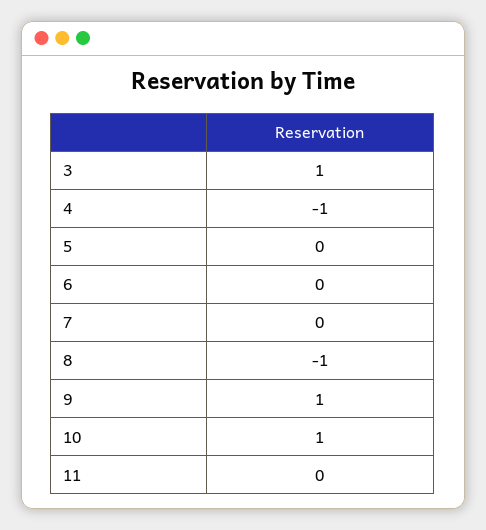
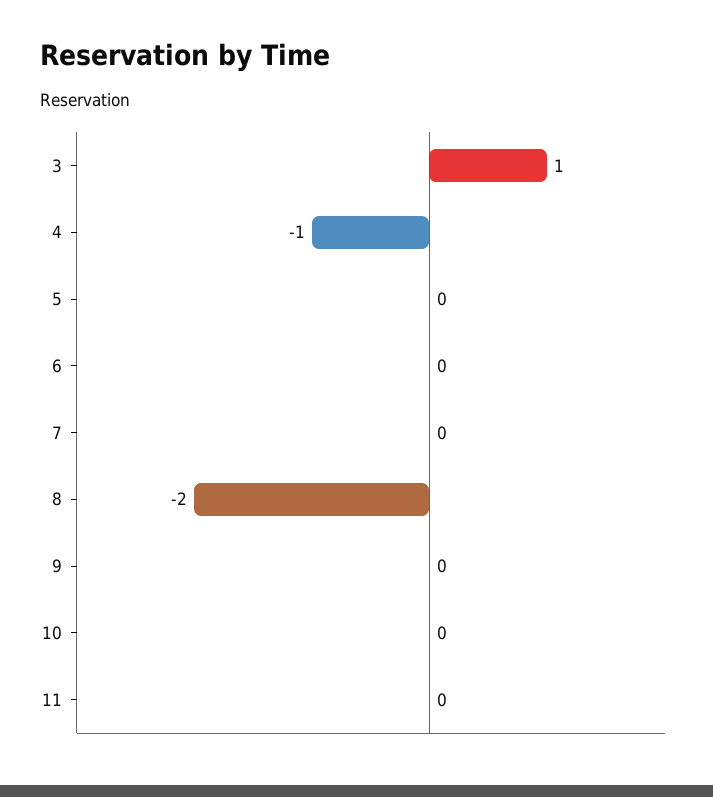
  {
    "3": 1,
    "4": -1,
    "5": 0,
    "6": 0,
    "7": 0,
-   "8": -1,
+   "8": -2,
-   "9": 1,
+   "9": 0,
-   "10": 1,
+   "10": 0,
    "11": 0
  }

